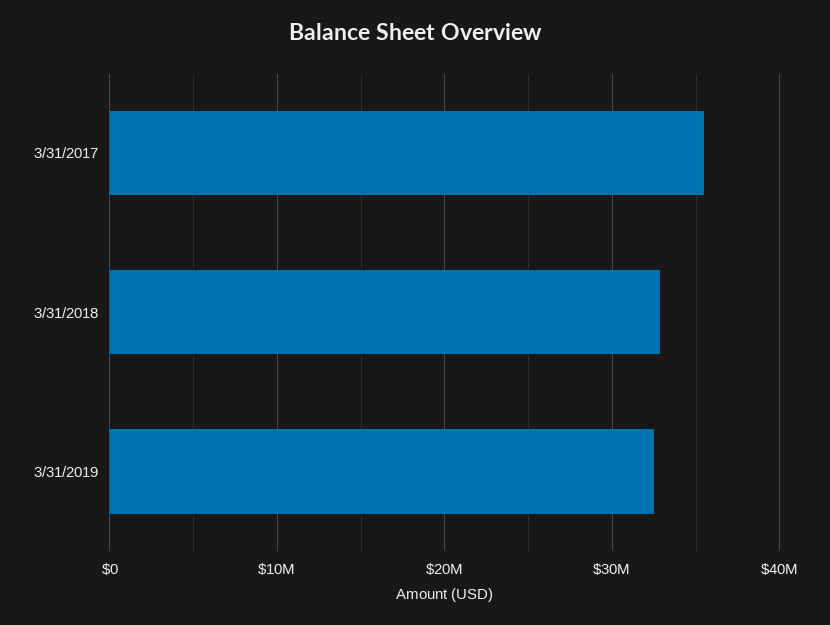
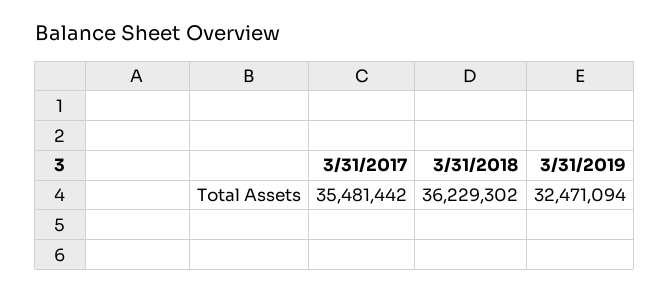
  {
    "3/31/2017": 35481442,
-   "3/31/2018": 33000000,
+   "3/31/2018": 36229302,
    "3/31/2019": 32471094
  }

